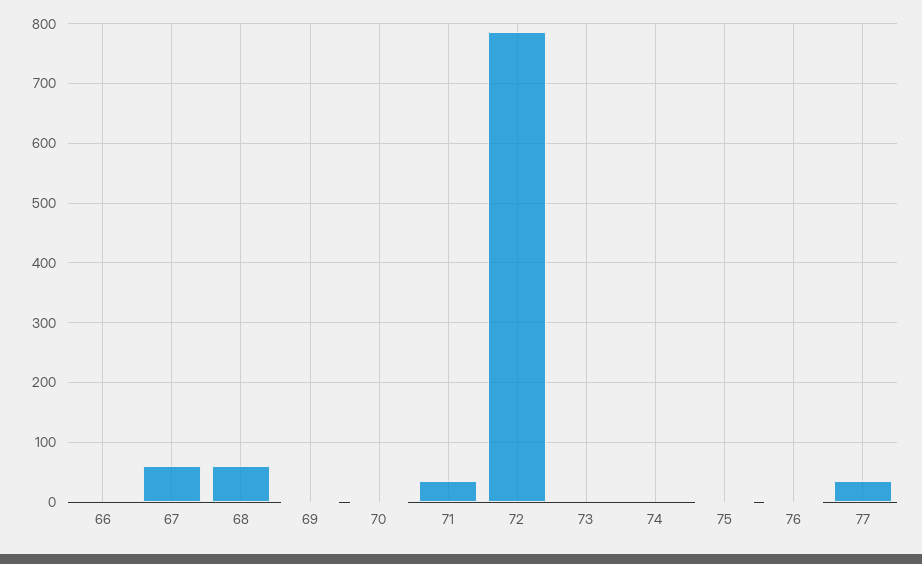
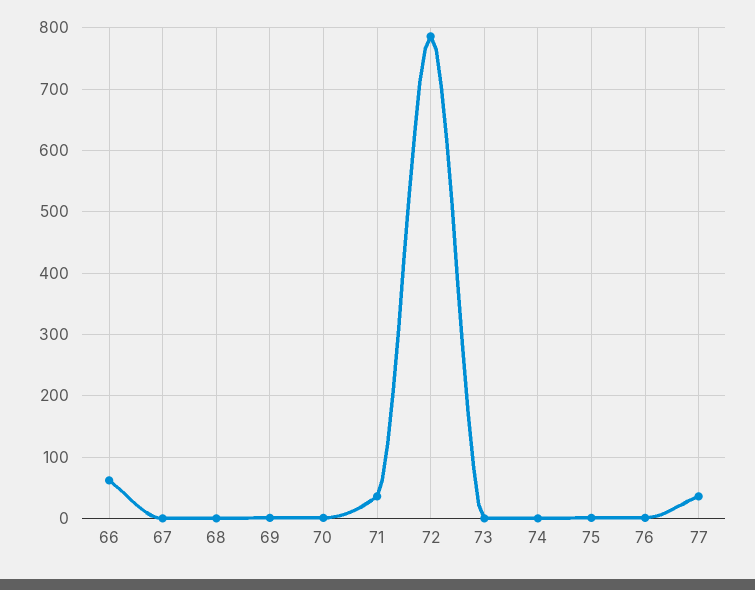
  {
-   "66": 0,
+   "66": 60,
-   "67": 60,
+   "67": 0,
-   "68": 60,
+   "68": 0,
    "69": 0,
    "70": 0,
    "71": 40,
    "72": 790,
    "73": 0,
    "74": 0,
    "75": 0,
    "76": 0,
    "77": 40
  }

